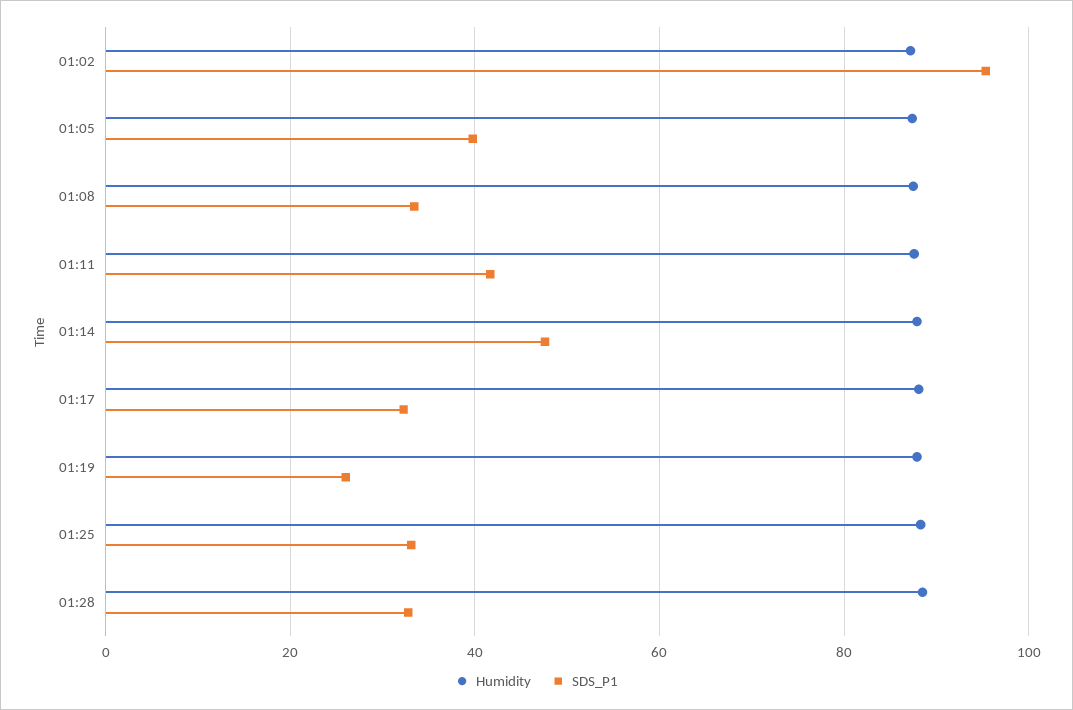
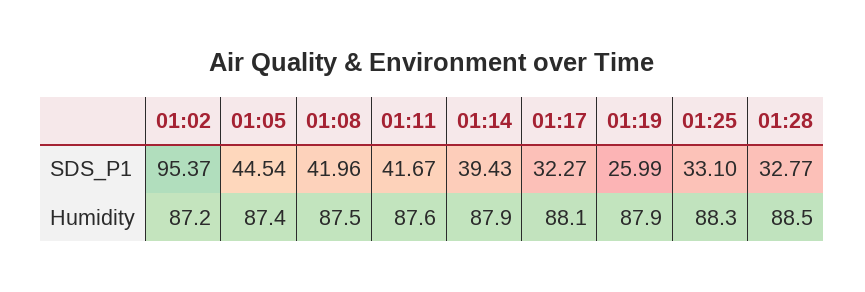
  {
    "Humidity": {
      "01:02": 87.2,
      "01:05": 87.4,
      "01:08": 87.5,
      "01:11": 87.6,
      "01:14": 87.9,
      "01:17": 88.1,
      "01:19": 87.9,
      "01:25": 88.3,
      "01:28": 88.5
    },
    "SDS_P1": {
      "01:02": 95.37,
-     "01:05": 40,
+     "01:05": 44.54,
-     "01:08": 34,
+     "01:08": 41.96,
      "01:11": 41.67,
-     "01:14": 48,
+     "01:14": 39.43,
      "01:17": 32.27,
      "01:19": 25.99,
      "01:25": 33.1,
      "01:28": 32.77
    }
  }

